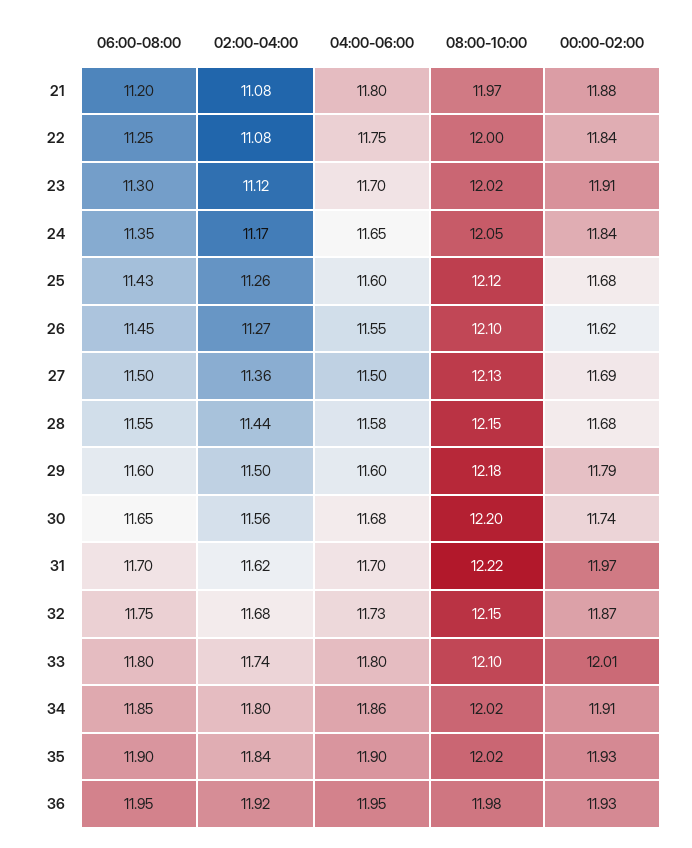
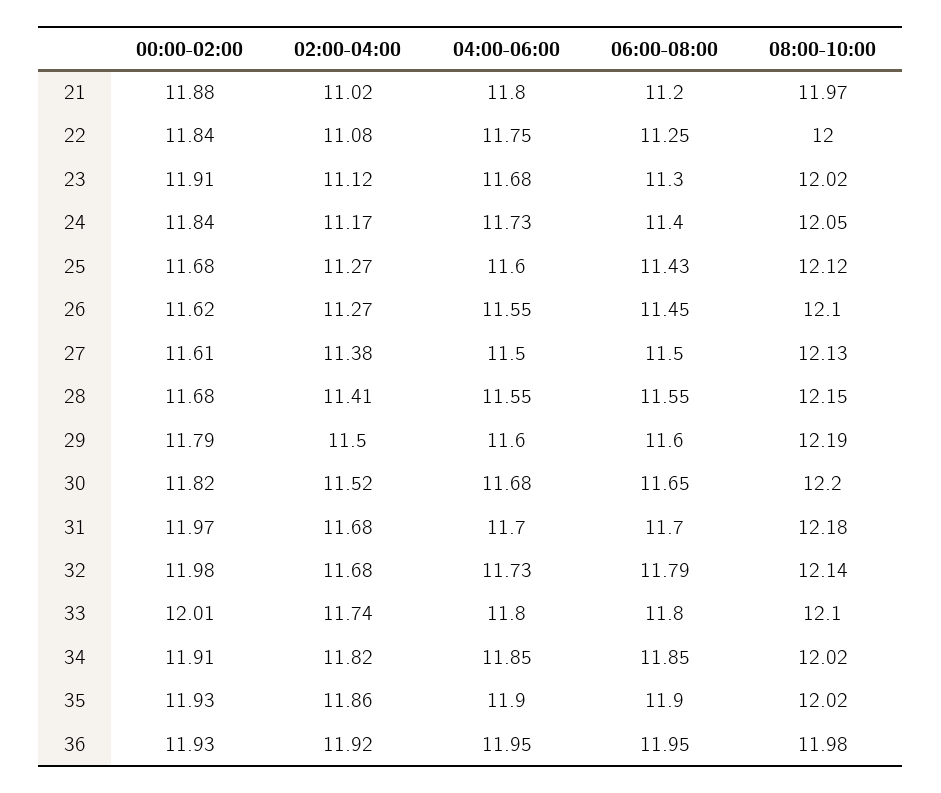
  {
    "06:00-08:00": {
      "21": 11.2,
      "22": 11.25,
      "23": 11.3,
-     "24": 11.35,
+     "24": 11.4,
      "25": 11.43,
      "26": 11.45,
      "27": 11.5,
      "28": 11.55,
      "29": 11.6,
      "30": 11.65,
      "31": 11.7,
-     "32": 11.75,
+     "32": 11.79,
      "33": 11.8,
      "34": 11.85,
      "35": 11.9,
      "36": 11.95
    },
    "02:00-04:00": {
-     "21": 11.08,
+     "21": 11.02,
      "22": 11.08,
      "23": 11.12,
      "24": 11.17,
-     "25": 11.26,
+     "25": 11.27,
      "26": 11.27,
-     "27": 11.36,
+     "27": 11.38,
-     "28": 11.44,
+     "28": 11.41,
      "29": 11.5,
-     "30": 11.56,
+     "30": 11.52,
-     "31": 11.62,
+     "31": 11.68,
      "32": 11.68,
      "33": 11.74,
-     "34": 11.8,
+     "34": 11.82,
-     "35": 11.84,
+     "35": 11.86,
      "36": 11.92
    },
    "04:00-06:00": {
      "21": 11.8,
      "22": 11.75,
-     "23": 11.7,
+     "23": 11.68,
-     "24": 11.65,
+     "24": 11.73,
      "25": 11.6,
      "26": 11.55,
      "27": 11.5,
-     "28": 11.58,
+     "28": 11.55,
      "29": 11.6,
      "30": 11.68,
      "31": 11.7,
      "32": 11.73,
      "33": 11.8,
-     "34": 11.86,
+     "34": 11.85,
      "35": 11.9,
      "36": 11.95
    },
    "08:00-10:00": {
      "21": 11.97,
      "22": 12,
      "23": 12.02,
      "24": 12.05,
      "25": 12.12,
      "26": 12.1,
      "27": 12.13,
      "28": 12.15,
-     "29": 12.18,
+     "29": 12.19,
      "30": 12.2,
-     "31": 12.22,
+     "31": 12.18,
-     "32": 12.15,
+     "32": 12.14,
      "33": 12.1,
      "34": 12.02,
      "35": 12.02,
      "36": 11.98
    },
    "00:00-02:00": {
      "21": 11.88,
      "22": 11.84,
      "23": 11.91,
      "24": 11.84,
      "25": 11.68,
      "26": 11.62,
-     "27": 11.69,
+     "27": 11.61,
      "28": 11.68,
      "29": 11.79,
-     "30": 11.74,
+     "30": 11.82,
      "31": 11.97,
-     "32": 11.87,
+     "32": 11.98,
      "33": 12.01,
      "34": 11.91,
      "35": 11.93,
      "36": 11.93
    }
  }

